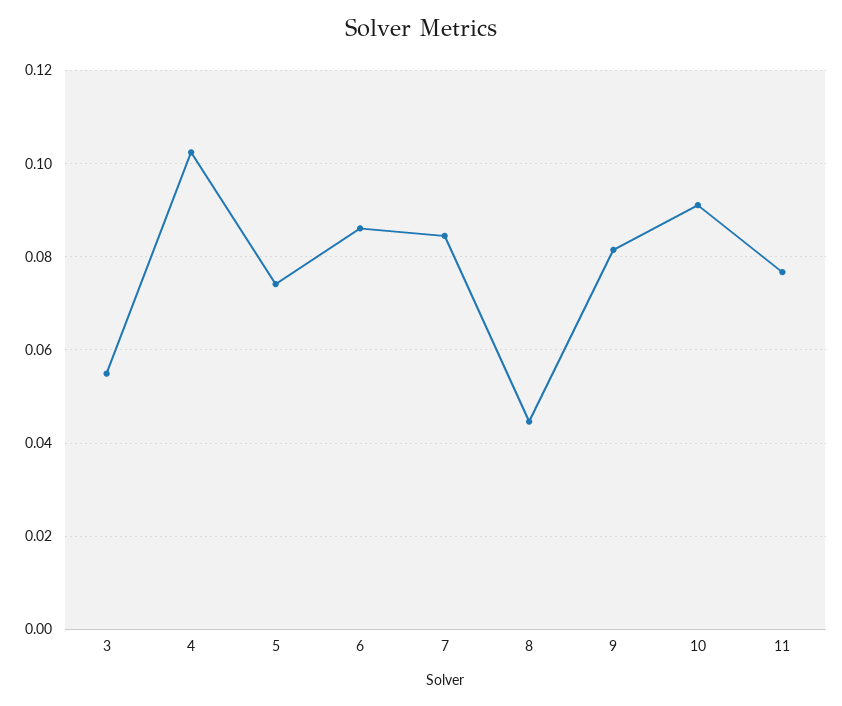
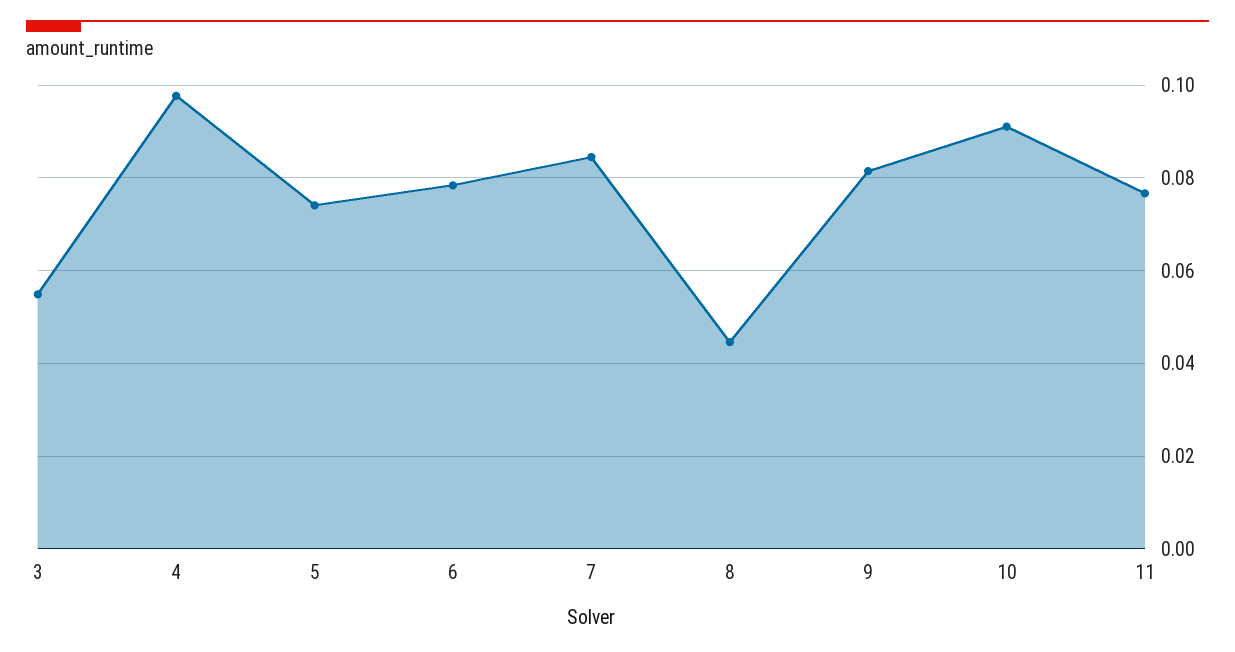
  {
    "3": 0.054,
-   "4": 0.102,
+   "4": 0.098,
    "5": 0.074,
-   "6": 0.086,
+   "6": 0.078,
    "7": 0.084,
    "8": 0.044,
    "9": 0.082,
    "10": 0.092,
    "11": 0.076
  }

